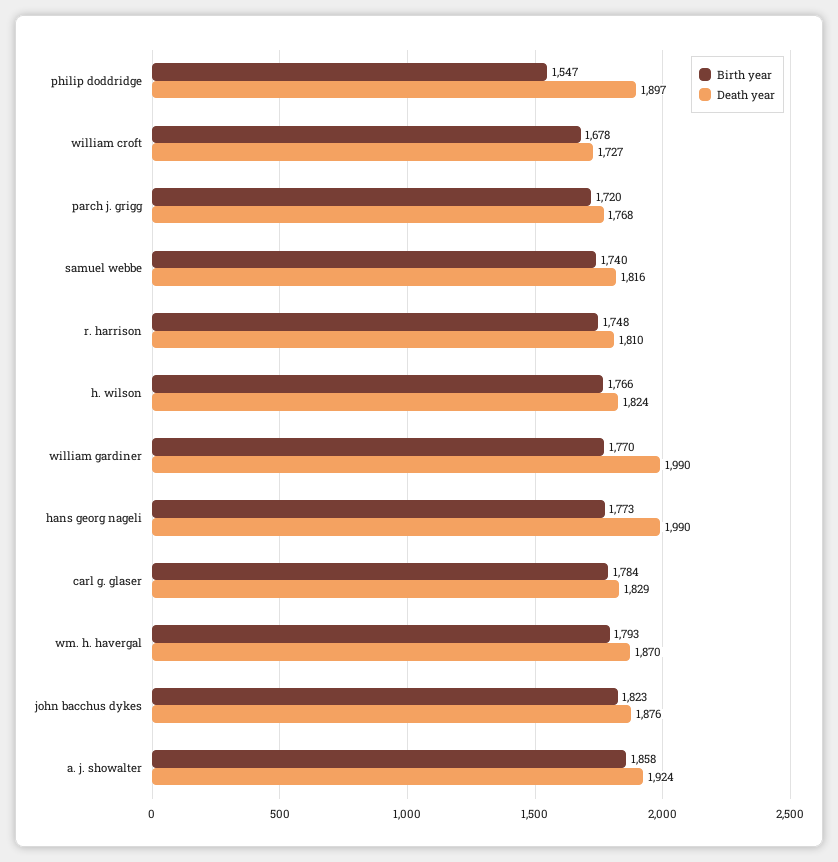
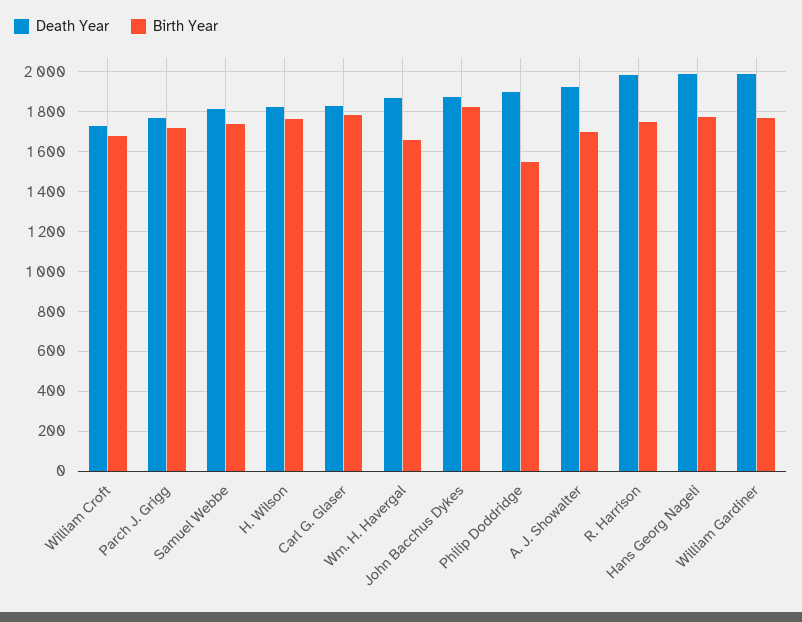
  {
    "Birth year": {
      "philip doddridge": 1547,
      "william croft": 1678,
      "parch j. grigg": 1720,
      "samuel webbe": 1740,
      "r. harrison": 1748,
      "h. wilson": 1766,
      "william gardiner": 1770,
      "hans georg nageli": 1773,
      "carl g. glaser": 1784,
-     "wm. h. havergal": 1793,
+     "wm. h. havergal": 1650,
      "john bacchus dykes": 1823,
-     "a. j. showalter": 1858
+     "a. j. showalter": 1700
    },
    "Death year": {
      "philip doddridge": 1897,
      "william croft": 1727,
      "parch j. grigg": 1768,
      "samuel webbe": 1816,
-     "r. harrison": 1810,
+     "r. harrison": 2000,
      "h. wilson": 1824,
      "william gardiner": 1990,
      "hans georg nageli": 1990,
      "carl g. glaser": 1829,
      "wm. h. havergal": 1870,
      "john bacchus dykes": 1876,
      "a. j. showalter": 1924
    }
  }

